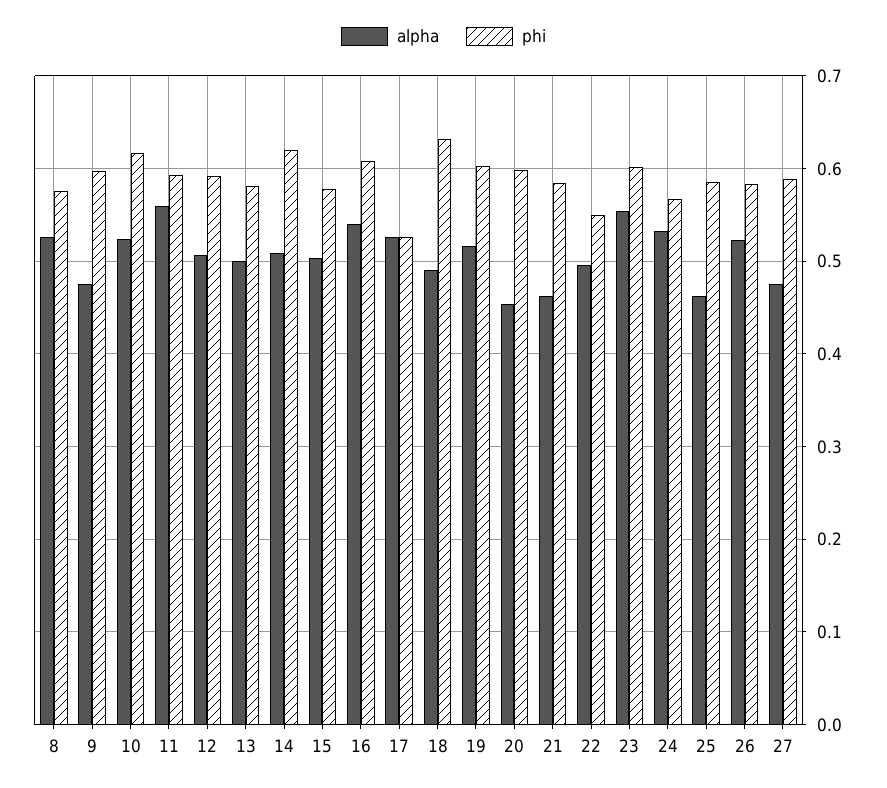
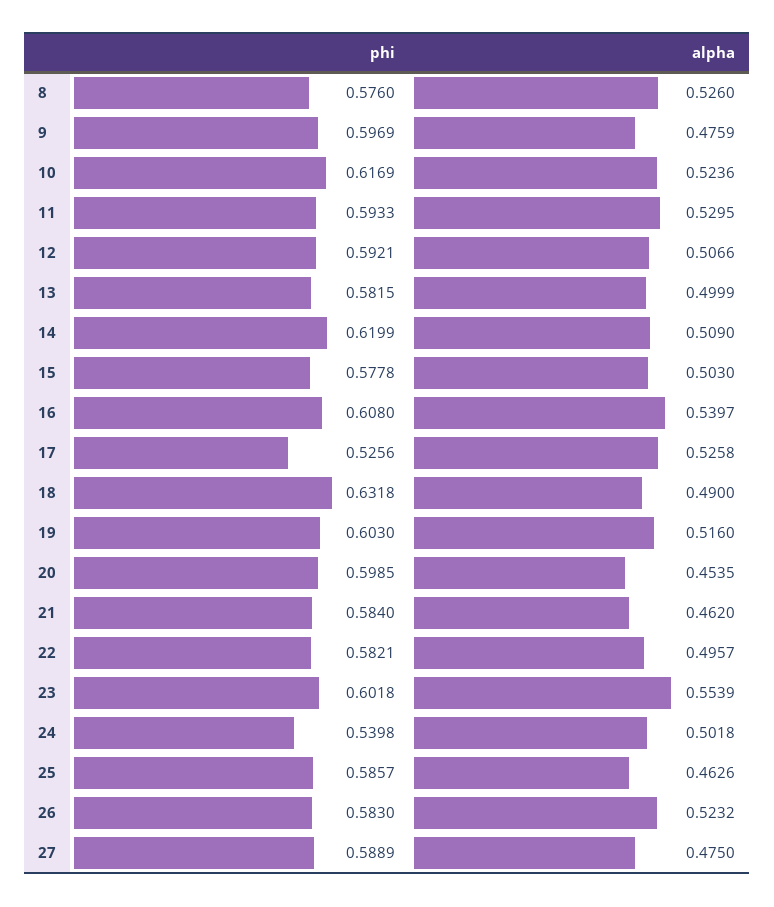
  {
    "alpha": {
      "8": 0.526,
      "9": 0.4759,
      "10": 0.5236,
-     "11": 0.56,
+     "11": 0.5295,
      "12": 0.5066,
      "13": 0.4999,
      "14": 0.509,
      "15": 0.503,
      "16": 0.5397,
      "17": 0.5258,
      "18": 0.49,
      "19": 0.516,
      "20": 0.4535,
      "21": 0.462,
      "22": 0.4957,
      "23": 0.5539,
-     "24": 0.53,
+     "24": 0.5018,
      "25": 0.4626,
      "26": 0.5232,
      "27": 0.475
    },
    "phi": {
      "8": 0.576,
      "9": 0.5969,
      "10": 0.6169,
      "11": 0.5933,
      "12": 0.5921,
      "13": 0.5815,
      "14": 0.6199,
      "15": 0.5778,
      "16": 0.608,
      "17": 0.5256,
      "18": 0.6318,
      "19": 0.603,
      "20": 0.5985,
      "21": 0.584,
-     "22": 0.55,
+     "22": 0.5821,
      "23": 0.6018,
-     "24": 0.57,
+     "24": 0.5398,
      "25": 0.5857,
      "26": 0.583,
      "27": 0.5889
    }
  }

